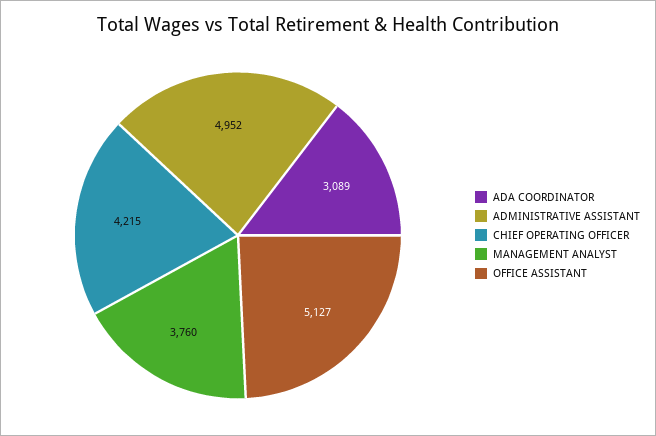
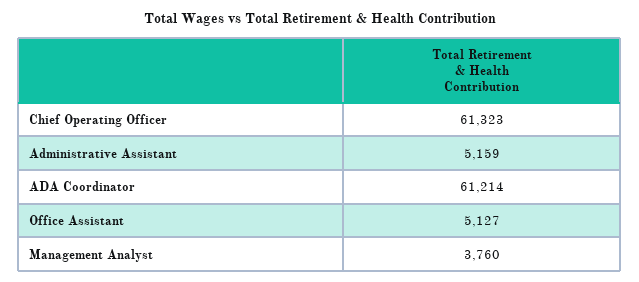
  {
-   "ADA COORDINATOR": 3089,
+   "ADA COORDINATOR": 61214,
-   "ADMINISTRATIVE ASSISTANT": 4952,
+   "ADMINISTRATIVE ASSISTANT": 5159,
-   "CHIEF OPERATING OFFICER": 4215,
+   "CHIEF OPERATING OFFICER": 61323,
    "MANAGEMENT ANALYST": 3760,
    "OFFICE ASSISTANT": 5127
  }

